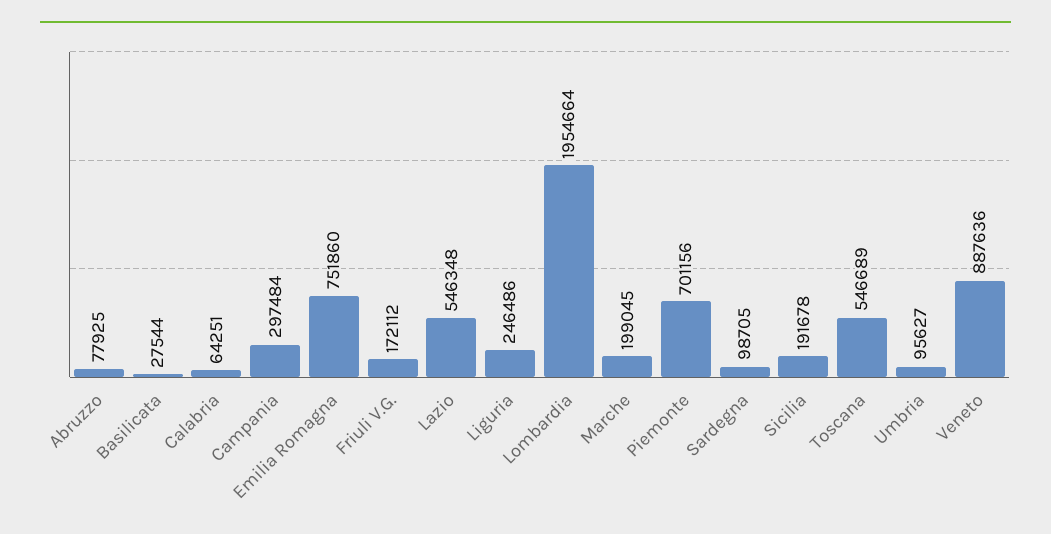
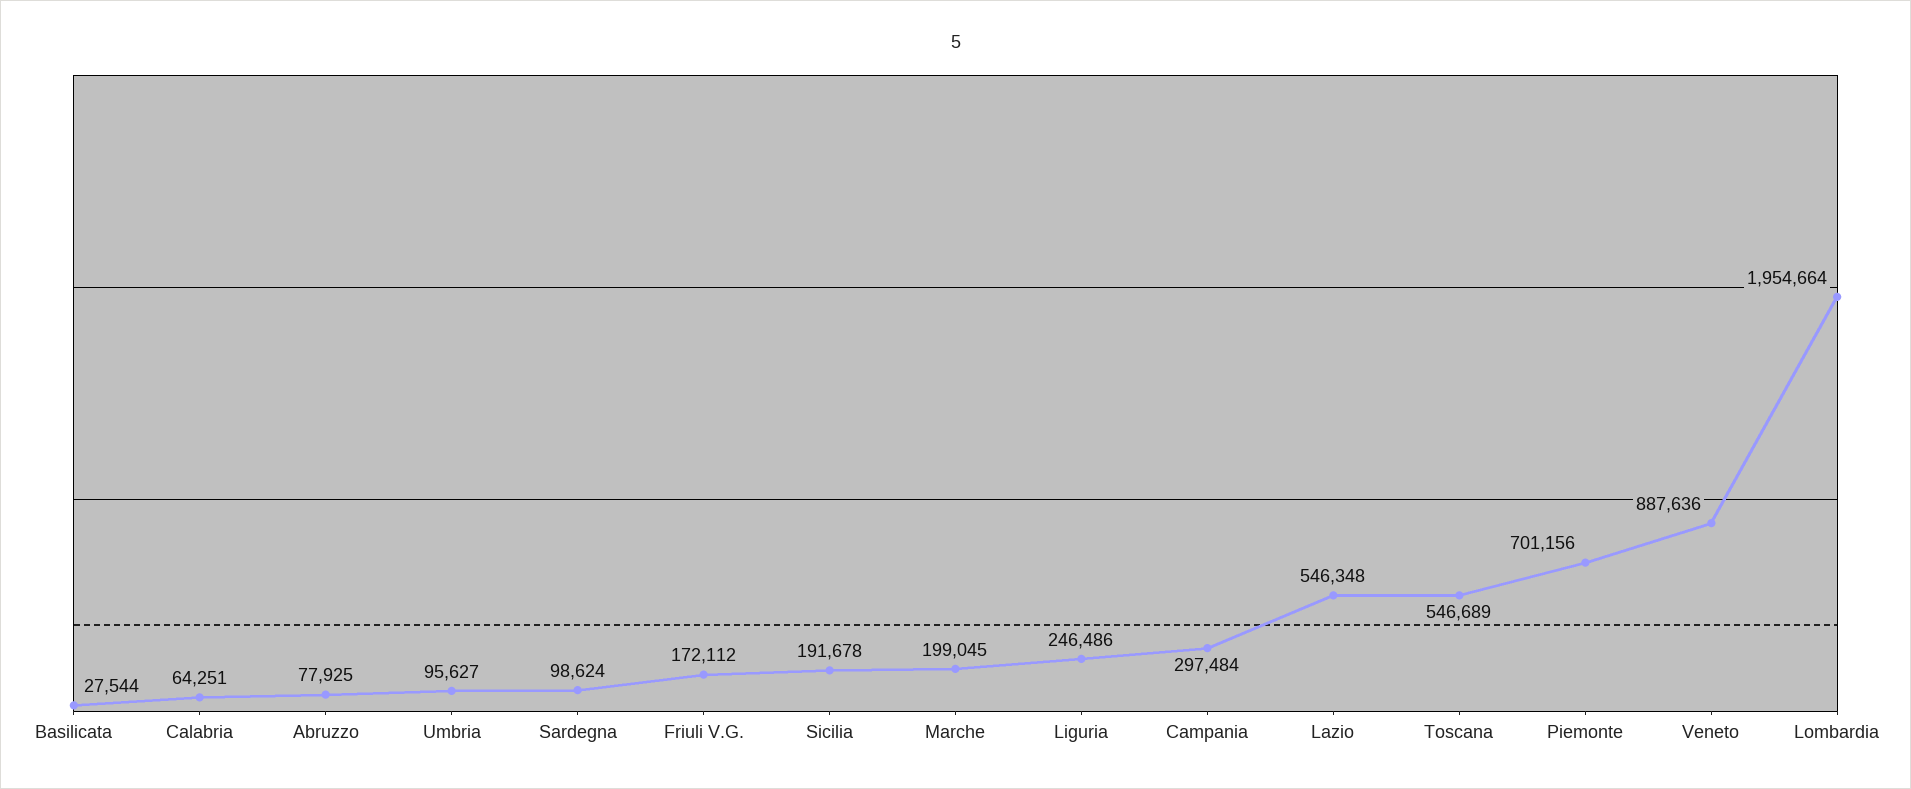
  {
    "Abruzzo": 77925,
    "Basilicata": 27544,
    "Calabria": 64251,
    "Campania": 297484,
-   "Emilia Romagna": 751860,
    "Friuli V.G.": 172112,
    "Lazio": 546348,
    "Liguria": 246486,
    "Lombardia": 1954664,
    "Marche": 199045,
    "Piemonte": 701156,
-   "Sardegna": 98705,
+   "Sardegna": 98624,
    "Sicilia": 191678,
    "Toscana": 546689,
    "Umbria": 95627,
    "Veneto": 887636
  }

